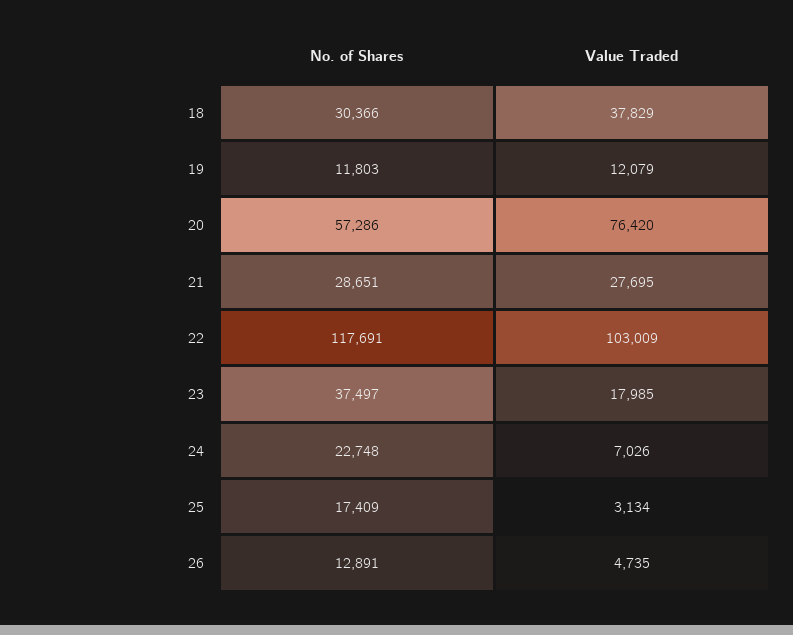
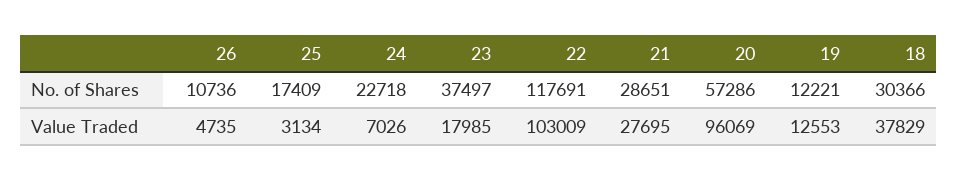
  {
    "No. of Shares": {
      "18": 30366,
-     "19": 11803,
+     "19": 12221,
      "20": 57286,
      "21": 28651,
      "22": 117691,
      "23": 37497,
-     "24": 22748,
+     "24": 22718,
      "25": 17409,
-     "26": 12891
+     "26": 10736
    },
    "Value Traded": {
      "18": 37829,
-     "19": 12079,
+     "19": 12553,
-     "20": 76420,
+     "20": 96069,
      "21": 27695,
      "22": 103009,
      "23": 17985,
      "24": 7026,
      "25": 3134,
      "26": 4735
    }
  }

